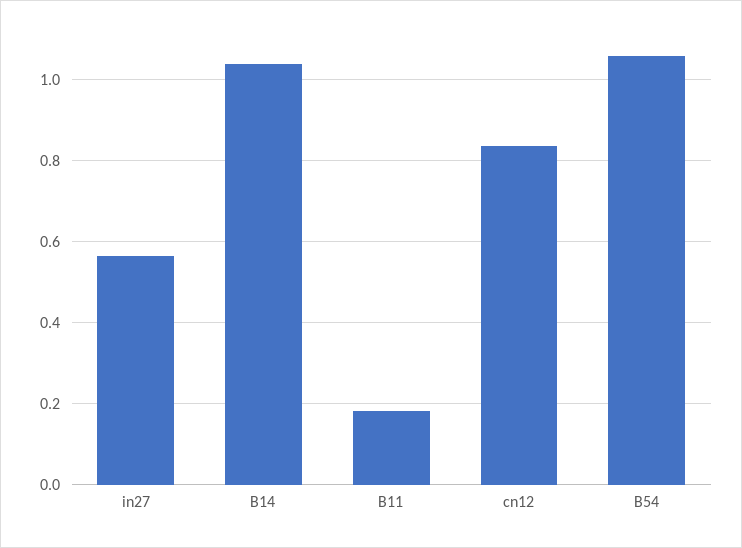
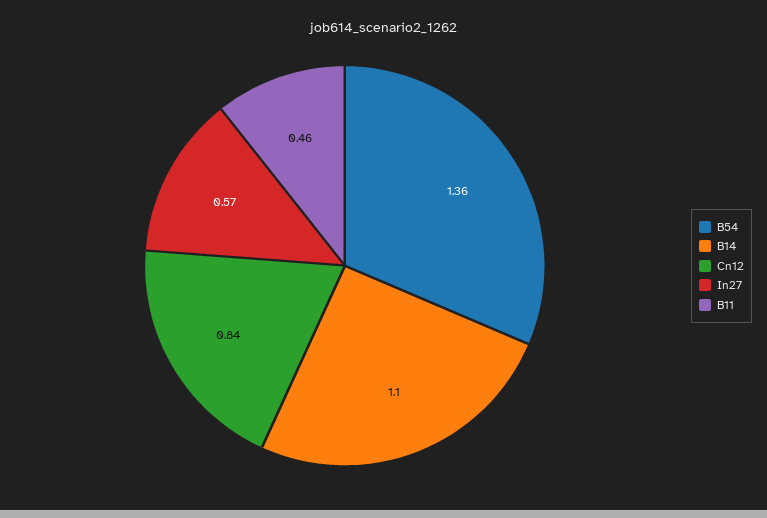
  {
    "in27": 0.57,
-   "B14": 1.04,
+   "B14": 1.1,
-   "B11": 0.18,
+   "B11": 0.46,
    "cn12": 0.84,
-   "B54": 1.06
+   "B54": 1.36
  }

